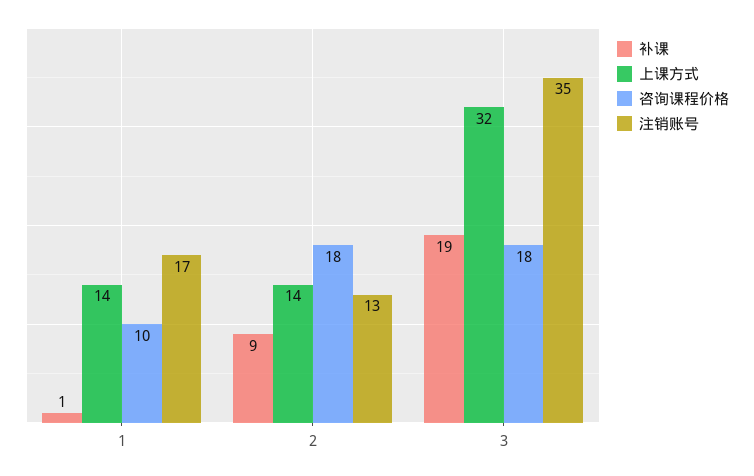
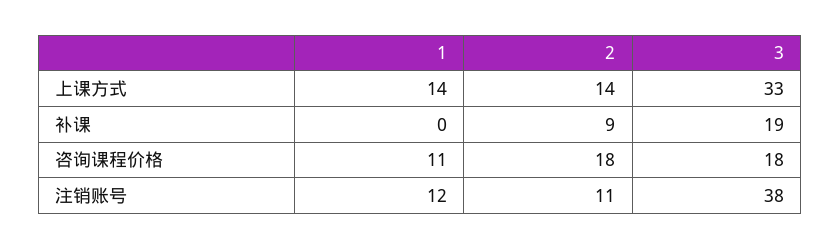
  {
    "补课": {
-     "1": 1,
+     "1": 0,
      "2": 9,
      "3": 19
    },
    "上课方式": {
      "1": 14,
      "2": 14,
-     "3": 32
+     "3": 33
    },
    "咨询课程价格": {
-     "1": 10,
+     "1": 11,
      "2": 18,
      "3": 18
    },
    "注销账号": {
-     "1": 17,
+     "1": 12,
-     "2": 13,
+     "2": 11,
-     "3": 35
+     "3": 38
    }
  }

